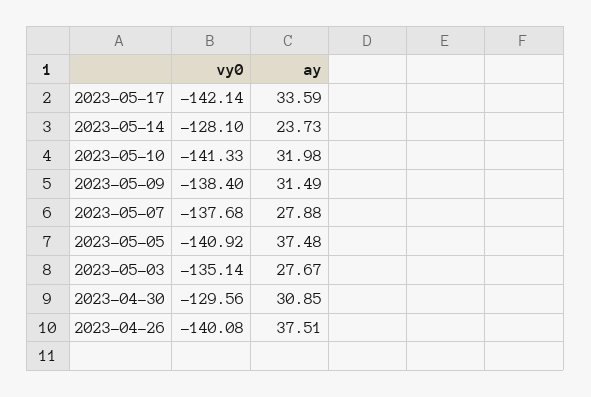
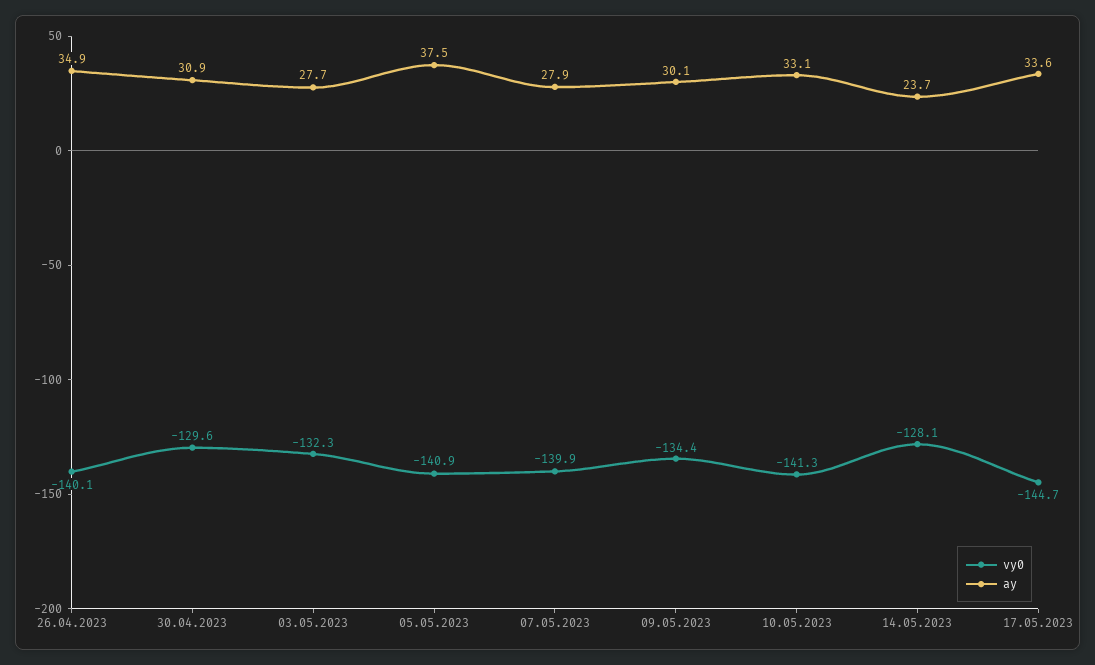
  {
    "vy0": {
-     "2023-05-17": -142.14,
+     "2023-05-17": -144.7,
      "2023-05-14": -128.1,
      "2023-05-10": -141.33,
-     "2023-05-09": -138.4,
+     "2023-05-09": -134.4,
-     "2023-05-07": -137.68,
+     "2023-05-07": -139.9,
      "2023-05-05": -140.92,
-     "2023-05-03": -135.14,
+     "2023-05-03": -132.3,
      "2023-04-30": -129.56,
      "2023-04-26": -140.08
    },
    "ay": {
      "2023-05-17": 33.59,
      "2023-05-14": 23.73,
-     "2023-05-10": 31.98,
+     "2023-05-10": 33.1,
-     "2023-05-09": 31.49,
+     "2023-05-09": 30.1,
      "2023-05-07": 27.88,
      "2023-05-05": 37.48,
      "2023-05-03": 27.67,
      "2023-04-30": 30.85,
-     "2023-04-26": 37.51
+     "2023-04-26": 34.9
    }
  }

